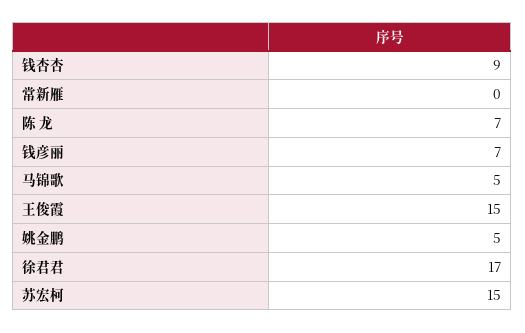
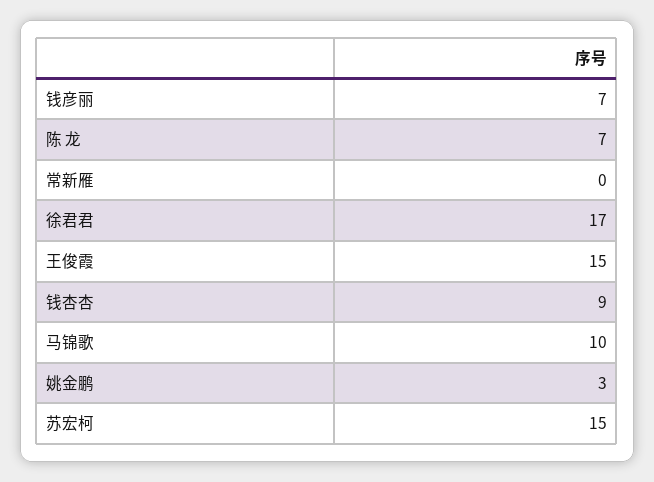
  {
    "钱杏杏": 9,
    "常新雁": 0,
    "陈 龙": 7,
    "钱彦丽": 7,
-   "马锦歌": 5,
+   "马锦歌": 10,
    "王俊霞": 15,
-   "姚金鹏": 5,
+   "姚金鹏": 3,
    "徐君君": 17,
    "苏宏柯": 15
  }

